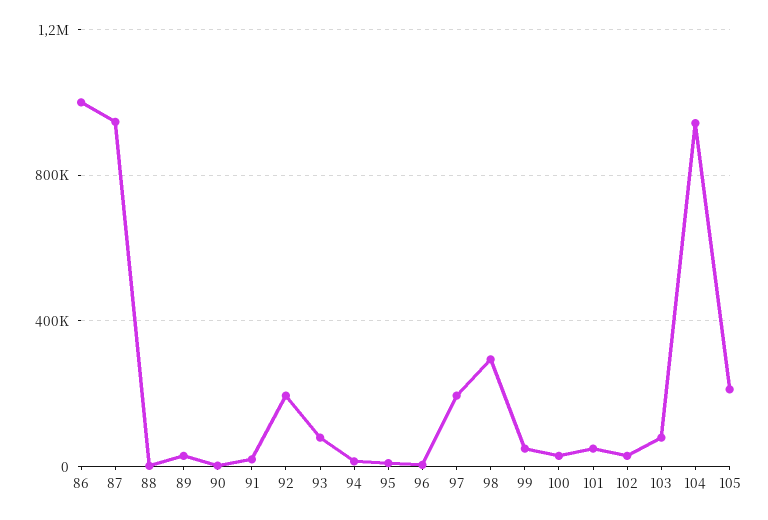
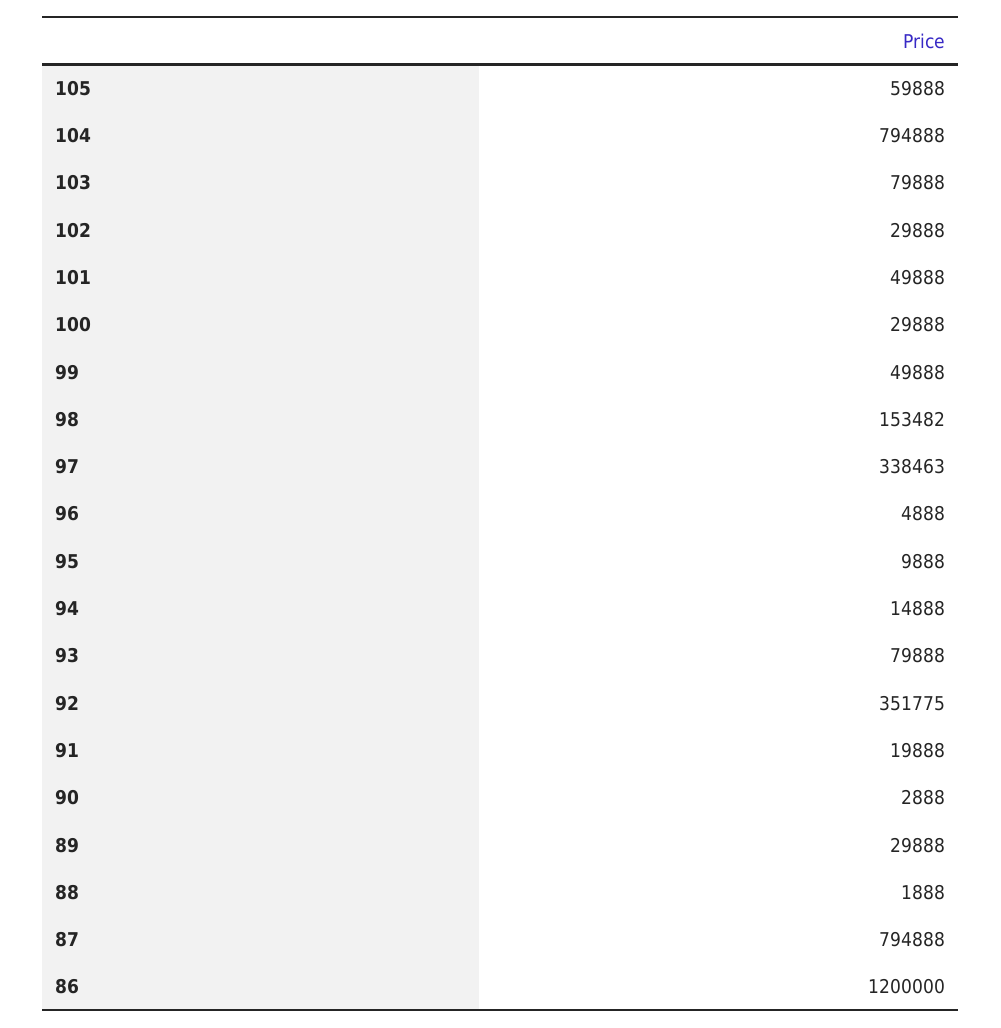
  {
-   "86": 1000000,
+   "86": 1200000,
-   "87": 950000,
+   "87": 794888,
    "88": 1888,
    "89": 29888,
    "90": 2888,
    "91": 19888,
-   "92": 200000,
+   "92": 351775,
    "93": 79888,
    "94": 14888,
    "95": 9888,
    "96": 4888,
-   "97": 200000,
+   "97": 338463,
-   "98": 300000,
+   "98": 153482,
    "99": 49888,
    "100": 29888,
    "101": 49888,
    "102": 29888,
    "103": 79888,
-   "104": 950000,
+   "104": 794888,
-   "105": 200000
+   "105": 59888
  }

